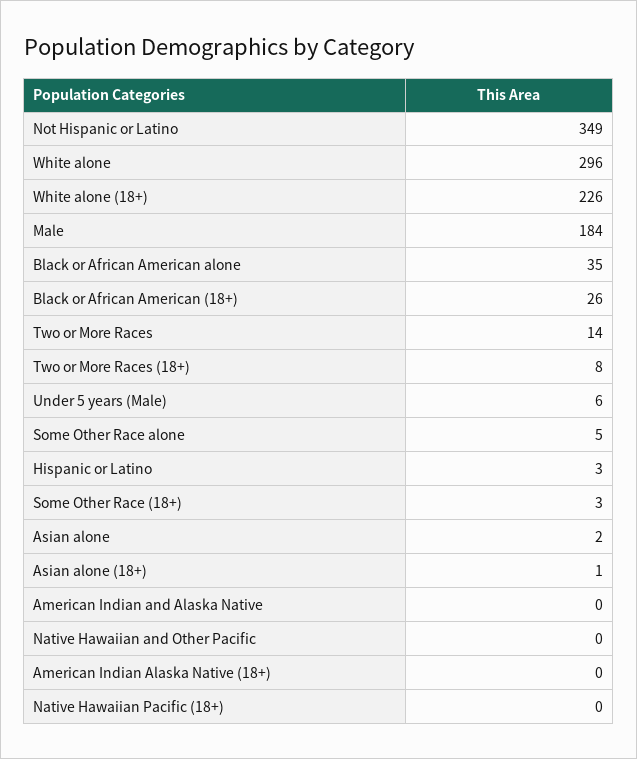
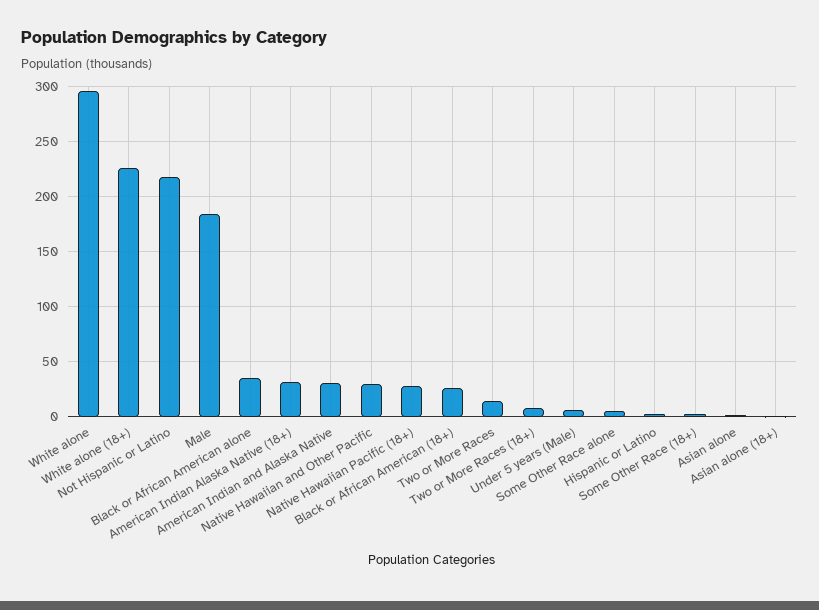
  {
-   "Not Hispanic or Latino": 349,
+   "Not Hispanic or Latino": 220,
    "White alone": 296,
    "White alone (18+)": 226,
    "Male": 184,
    "Black or African American alone": 35,
    "Black or African American (18+)": 26,
    "Two or More Races": 14,
    "Two or More Races (18+)": 8,
    "Under 5 years (Male)": 6,
    "Some Other Race alone": 5,
    "Hispanic or Latino": 3,
    "Some Other Race (18+)": 3,
    "Asian alone": 2,
    "Asian alone (18+)": 1,
-   "American Indian and Alaska Native": 0,
+   "American Indian and Alaska Native": 30,
-   "Native Hawaiian and Other Pacific": 0,
+   "Native Hawaiian and Other Pacific": 30,
-   "American Indian Alaska Native (18+)": 0,
+   "American Indian Alaska Native (18+)": 30,
-   "Native Hawaiian Pacific (18+)": 0
+   "Native Hawaiian Pacific (18+)": 30
  }

